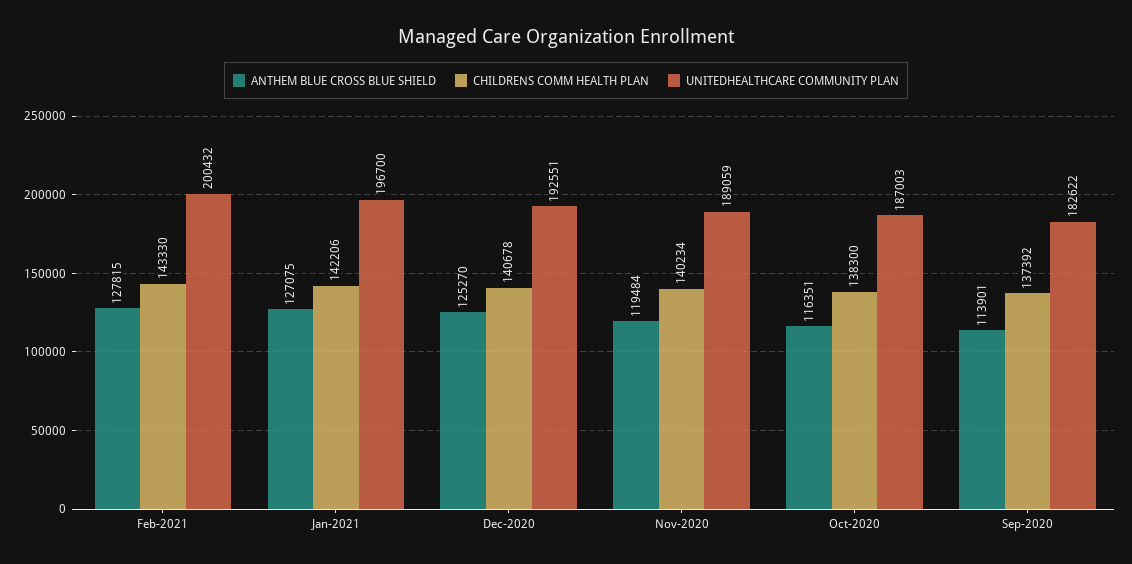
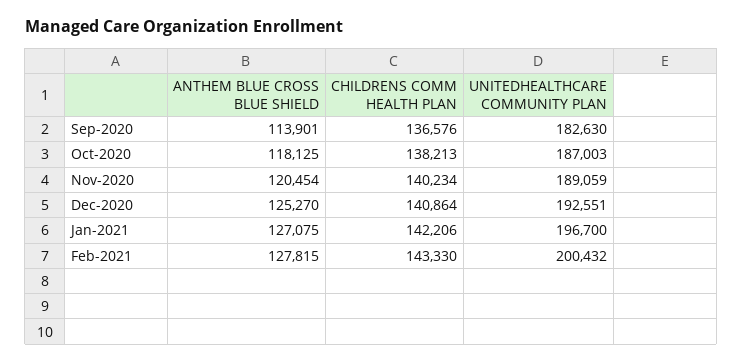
  {
    "ANTHEM BLUE CROSS BLUE SHIELD": {
      "Feb-2021": 127815,
      "Jan-2021": 127075,
      "Dec-2020": 125270,
-     "Nov-2020": 119484,
+     "Nov-2020": 120454,
-     "Oct-2020": 116351,
+     "Oct-2020": 118125,
      "Sep-2020": 113901
    },
    "CHILDRENS COMM HEALTH PLAN": {
      "Feb-2021": 143330,
      "Jan-2021": 142206,
-     "Dec-2020": 140678,
+     "Dec-2020": 140864,
      "Nov-2020": 140234,
-     "Oct-2020": 138300,
+     "Oct-2020": 138213,
-     "Sep-2020": 137392
+     "Sep-2020": 136576
    },
    "UNITEDHEALTHCARE COMMUNITY PLAN": {
      "Feb-2021": 200432,
      "Jan-2021": 196700,
      "Dec-2020": 192551,
      "Nov-2020": 189059,
      "Oct-2020": 187003,
-     "Sep-2020": 182622
+     "Sep-2020": 182630
    }
  }

